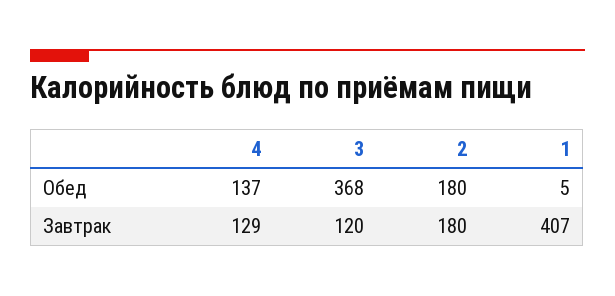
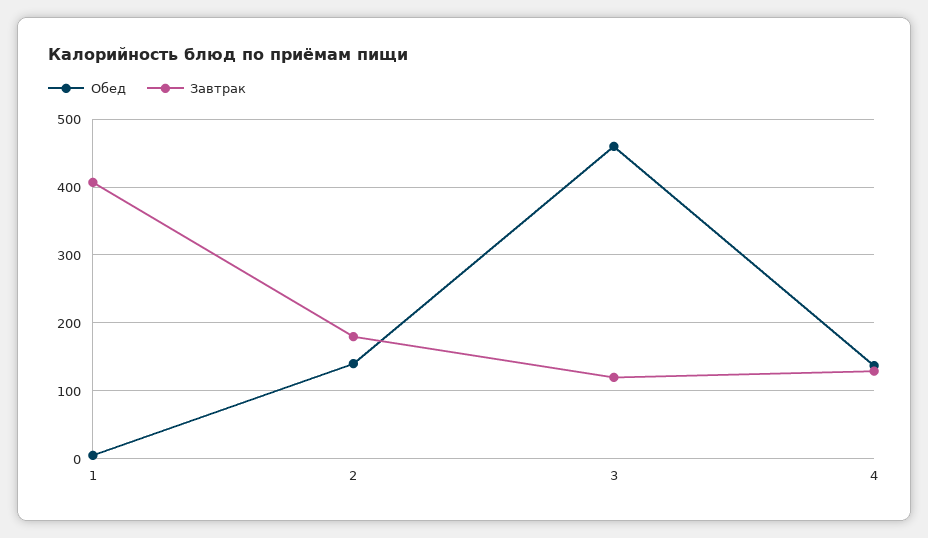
  {
    "Обед": {
      "4": 137,
-     "3": 368,
+     "3": 460,
-     "2": 180,
+     "2": 140,
      "1": 5
    },
    "Завтрак": {
      "4": 129,
      "3": 120,
      "2": 180,
      "1": 407
    }
  }

